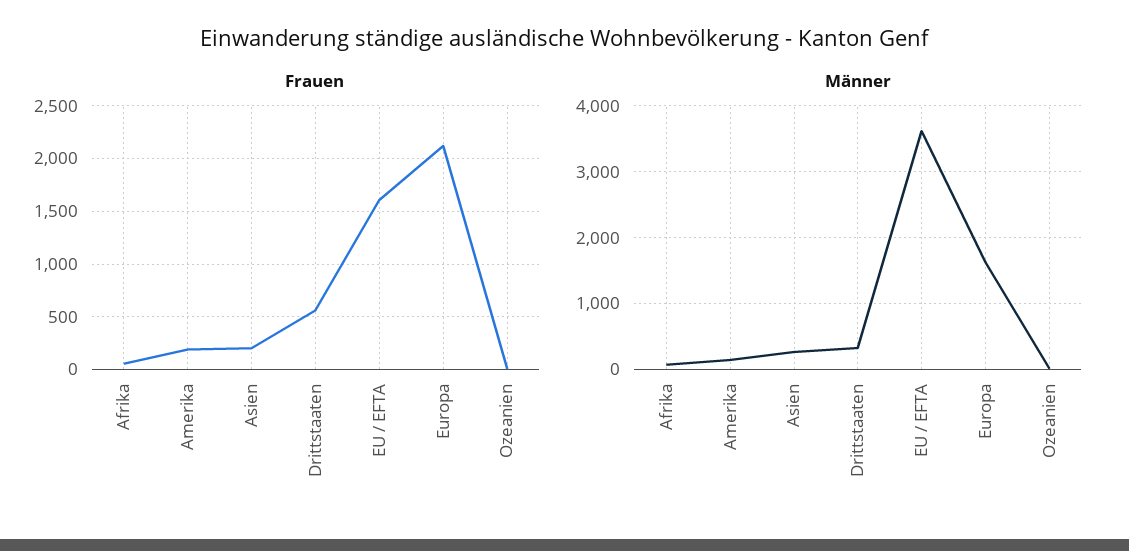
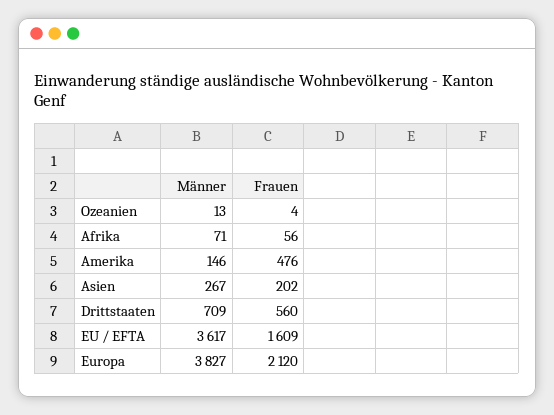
  {
    "Frauen": {
      "Afrika": 56,
-     "Amerika": 200,
+     "Amerika": 476,
      "Asien": 202,
      "Drittstaaten": 560,
      "EU / EFTA": 1609,
      "Europa": 2120,
      "Ozeanien": 4
    },
    "Männer": {
      "Afrika": 71,
      "Amerika": 146,
      "Asien": 267,
-     "Drittstaaten": 300,
+     "Drittstaaten": 709,
      "EU / EFTA": 3617,
-     "Europa": 1600,
+     "Europa": 3827,
      "Ozeanien": 13
    }
  }

